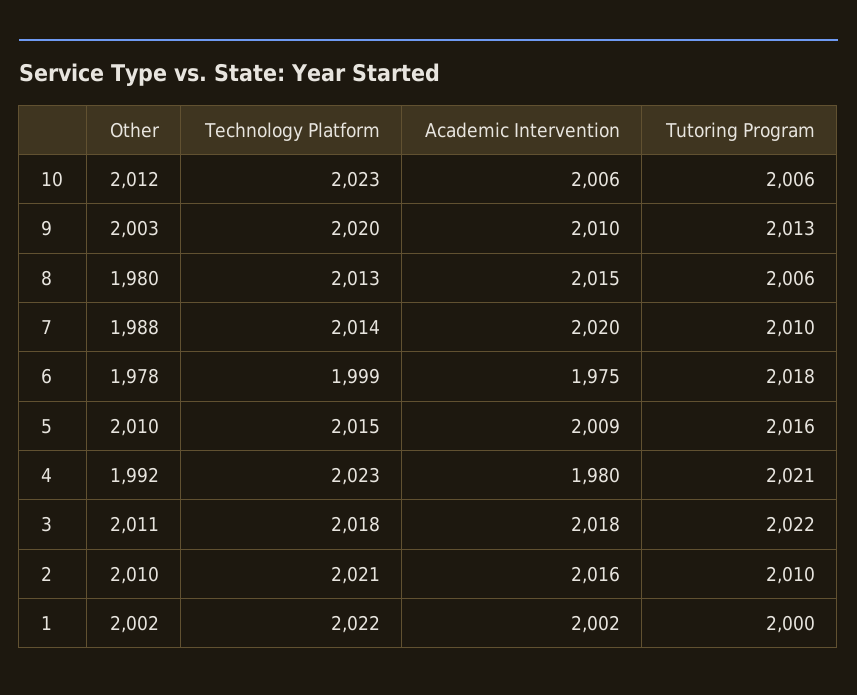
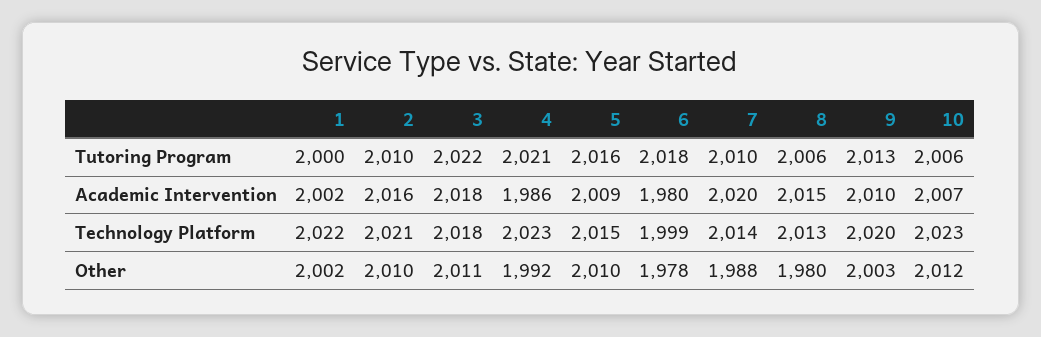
  {
    "Other": {
      "10": 2012,
      "9": 2003,
      "8": 1980,
      "7": 1988,
      "6": 1978,
      "5": 2010,
      "4": 1992,
      "3": 2011,
      "2": 2010,
      "1": 2002
    },
    "Technology Platform": {
      "10": 2023,
      "9": 2020,
      "8": 2013,
      "7": 2014,
      "6": 1999,
      "5": 2015,
      "4": 2023,
      "3": 2018,
      "2": 2021,
      "1": 2022
    },
    "Academic Intervention": {
-     "10": 2006,
+     "10": 2007,
      "9": 2010,
      "8": 2015,
      "7": 2020,
-     "6": 1975,
+     "6": 1980,
      "5": 2009,
-     "4": 1980,
+     "4": 1986,
      "3": 2018,
      "2": 2016,
      "1": 2002
    },
    "Tutoring Program": {
      "10": 2006,
      "9": 2013,
      "8": 2006,
      "7": 2010,
      "6": 2018,
      "5": 2016,
      "4": 2021,
      "3": 2022,
      "2": 2010,
      "1": 2000
    }
  }

